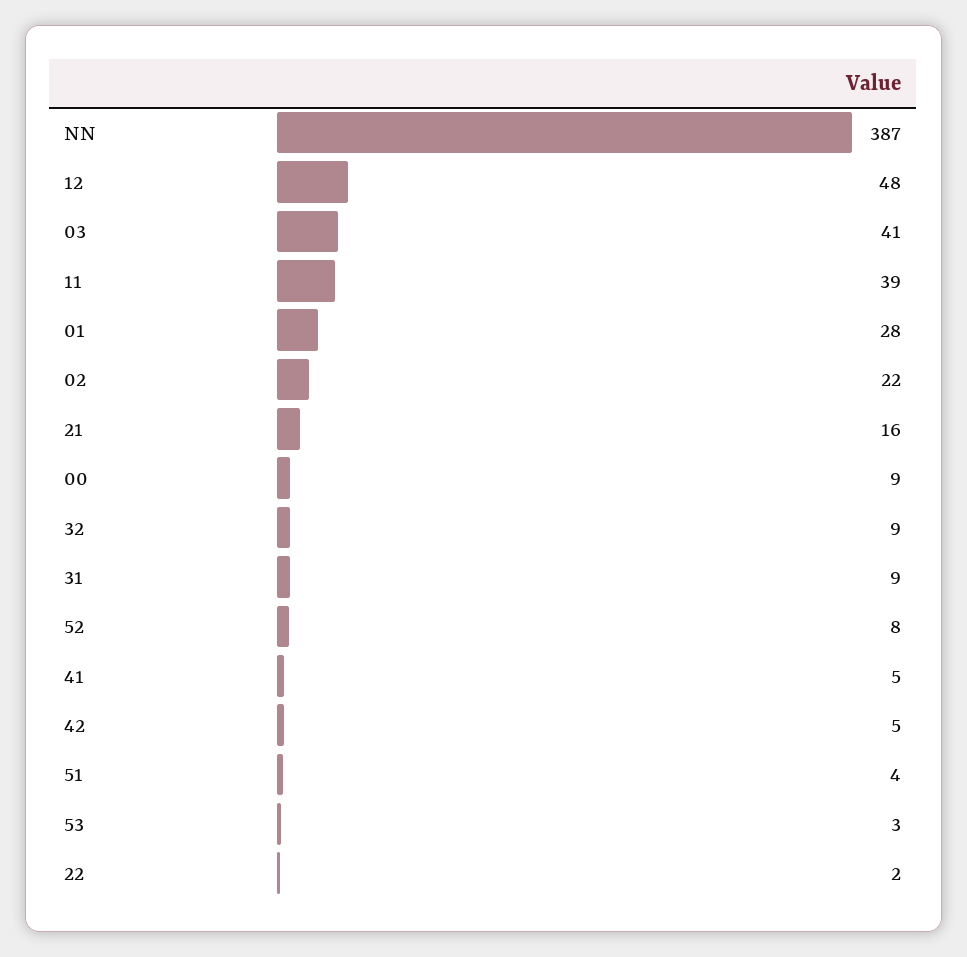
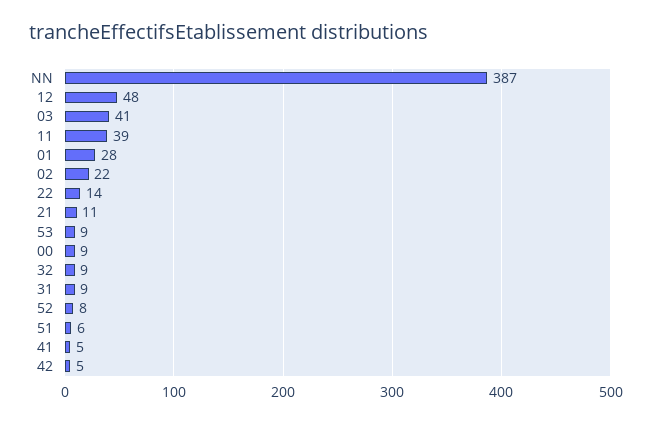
  {
    "NN": 387,
    "12": 48,
    "03": 41,
    "11": 39,
    "01": 28,
    "02": 22,
-   "21": 16,
+   "21": 11,
    "00": 9,
    "32": 9,
    "31": 9,
    "52": 8,
    "41": 5,
    "42": 5,
-   "51": 4,
+   "51": 6,
-   "53": 3,
+   "53": 9,
-   "22": 2
+   "22": 14
  }

